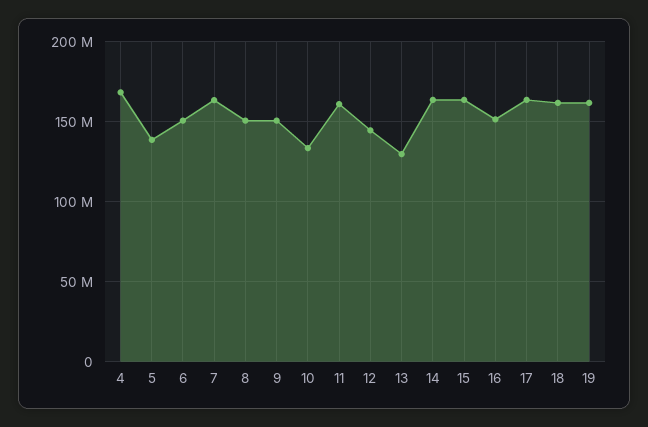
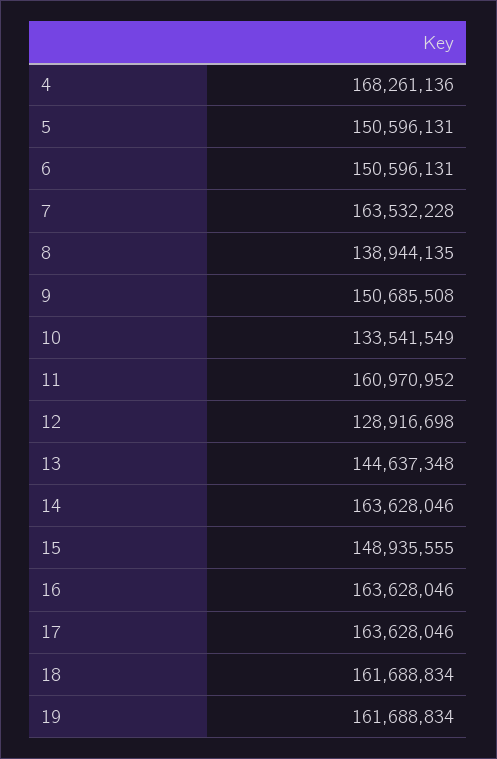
  {
    "4": 168261136,
-   "5": 140000000,
+   "5": 150596131,
    "6": 150596131,
    "7": 163532228,
-   "8": 150000000,
+   "8": 138944135,
    "9": 150685508,
    "10": 133541549,
    "11": 160970952,
-   "12": 145000000,
+   "12": 128916698,
-   "13": 130000000,
+   "13": 144637348,
    "14": 163628046,
-   "15": 165000000,
+   "15": 148935555,
-   "16": 150000000,
+   "16": 163628046,
    "17": 163628046,
    "18": 161688834,
    "19": 161688834
  }

